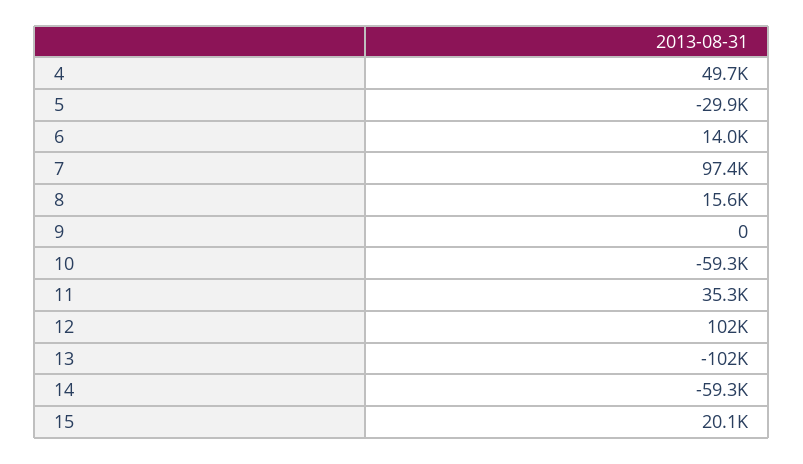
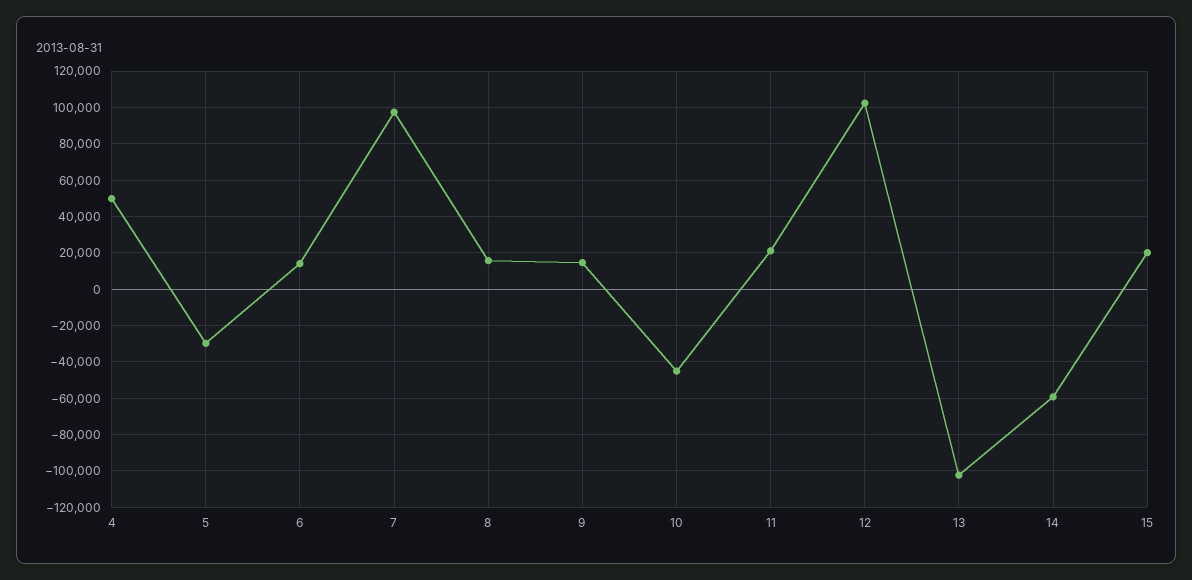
  {
    "4": 49700,
    "5": -29900,
    "6": 14000,
    "7": 97400,
    "8": 15600,
-   "9": 0,
+   "9": 15000,
-   "10": -59300,
+   "10": -45000,
-   "11": 35300,
+   "11": 20000,
    "12": 102000,
    "13": -102000,
    "14": -59300,
    "15": 20100
  }

